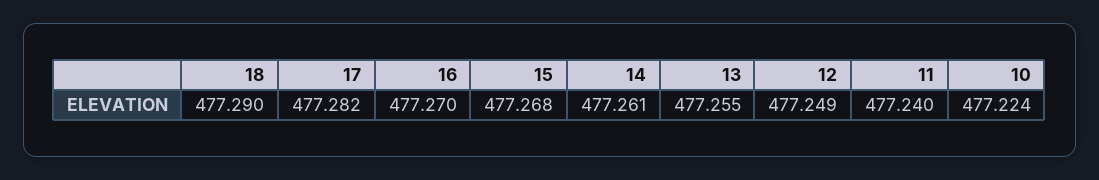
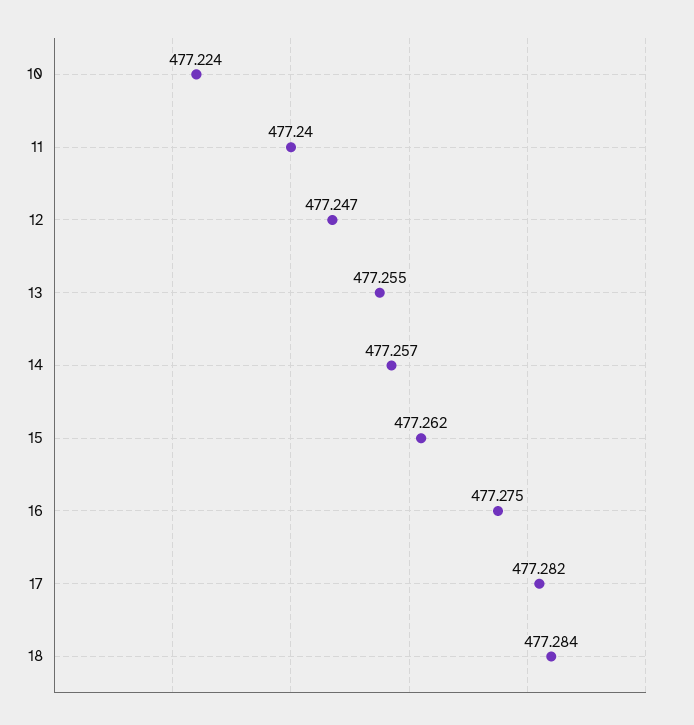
  {
-   "18": 477.29,
+   "18": 477.284,
    "17": 477.282,
-   "16": 477.27,
+   "16": 477.275,
-   "15": 477.268,
+   "15": 477.262,
-   "14": 477.261,
+   "14": 477.257,
    "13": 477.255,
-   "12": 477.249,
+   "12": 477.247,
    "11": 477.24,
    "10": 477.224
  }

